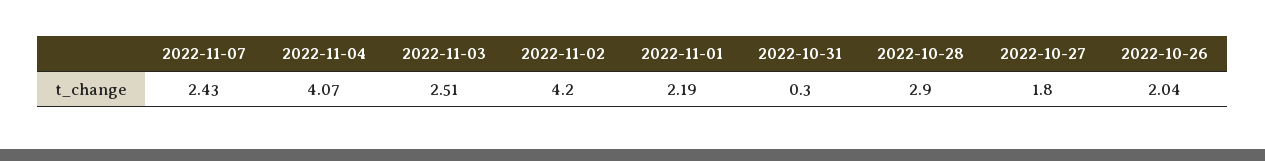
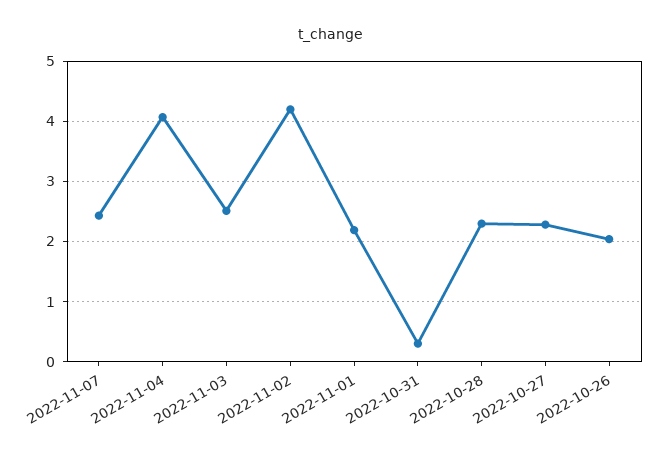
  {
    "2022-11-07": 2.43,
    "2022-11-04": 4.07,
    "2022-11-03": 2.51,
    "2022-11-02": 4.2,
    "2022-11-01": 2.19,
    "2022-10-31": 0.3,
-   "2022-10-28": 2.9,
+   "2022-10-28": 2.3,
-   "2022-10-27": 1.8,
+   "2022-10-27": 2.3,
    "2022-10-26": 2.04
  }

